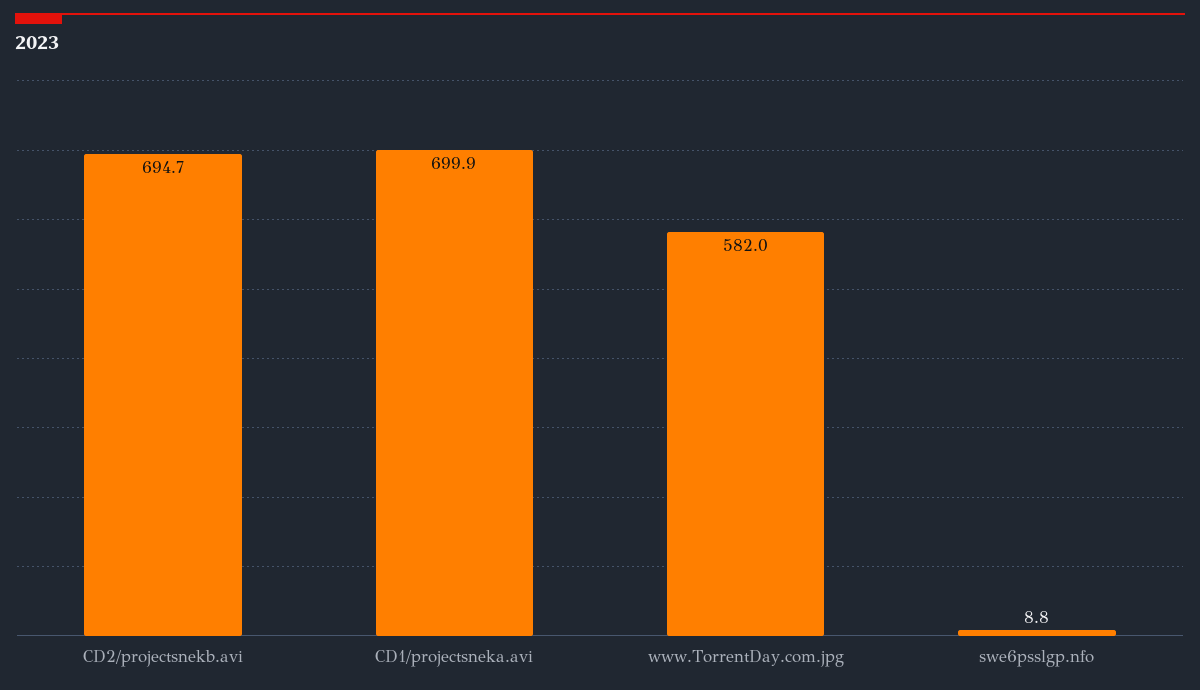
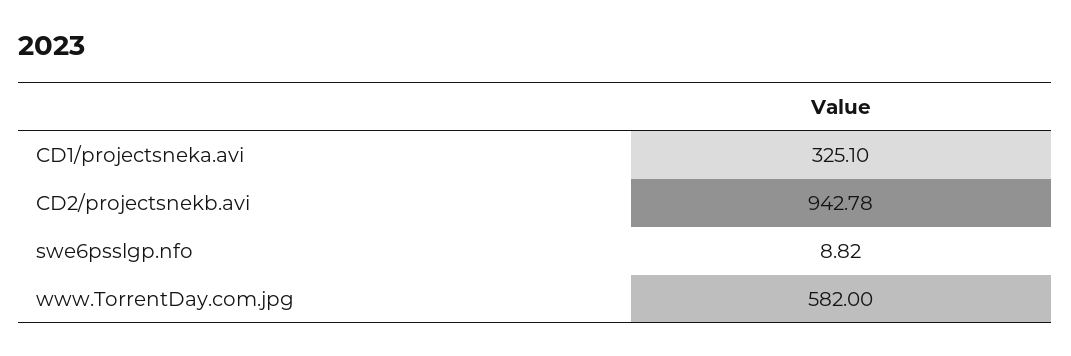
  {
-   "CD2/projectsnekb.avi": 694.7,
+   "CD2/projectsnekb.avi": 942.78,
-   "CD1/projectsneka.avi": 699.9,
+   "CD1/projectsneka.avi": 325.1,
    "www.TorrentDay.com.jpg": 582,
    "swe6psslgp.nfo": 8.82
  }

